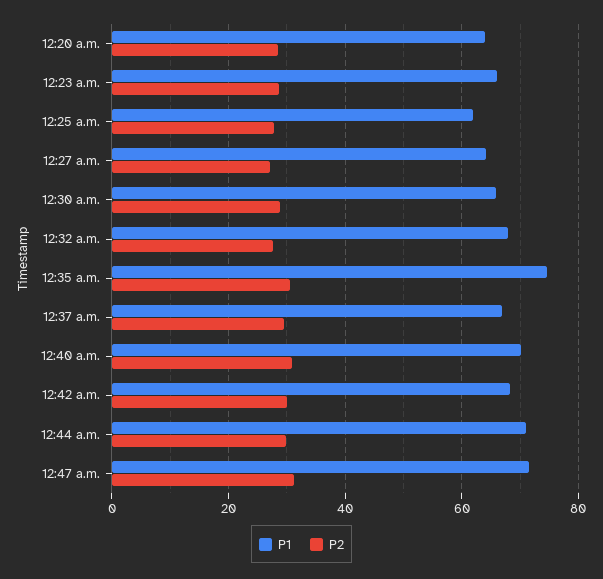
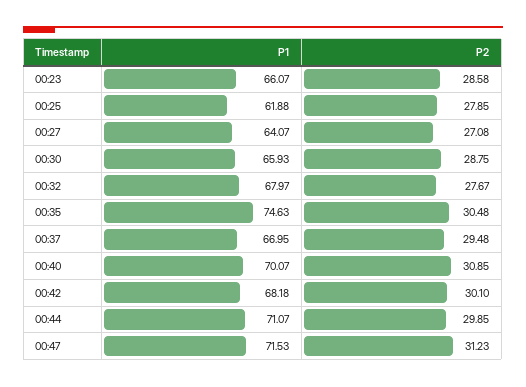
  {
    "P1": {
-     "12:20 a.m.": 64,
      "12:23 a.m.": 66.07,
      "12:25 a.m.": 61.88,
      "12:27 a.m.": 64.07,
      "12:30 a.m.": 65.93,
      "12:32 a.m.": 67.97,
      "12:35 a.m.": 74.63,
      "12:37 a.m.": 66.95,
      "12:40 a.m.": 70.07,
      "12:42 a.m.": 68.18,
      "12:44 a.m.": 71.07,
      "12:47 a.m.": 71.53
    },
    "P2": {
-     "12:20 a.m.": 28,
      "12:23 a.m.": 28.58,
      "12:25 a.m.": 27.85,
      "12:27 a.m.": 27.08,
      "12:30 a.m.": 28.75,
      "12:32 a.m.": 27.67,
      "12:35 a.m.": 30.48,
      "12:37 a.m.": 29.48,
      "12:40 a.m.": 30.85,
      "12:42 a.m.": 30.1,
      "12:44 a.m.": 29.85,
      "12:47 a.m.": 31.23
    }
  }

